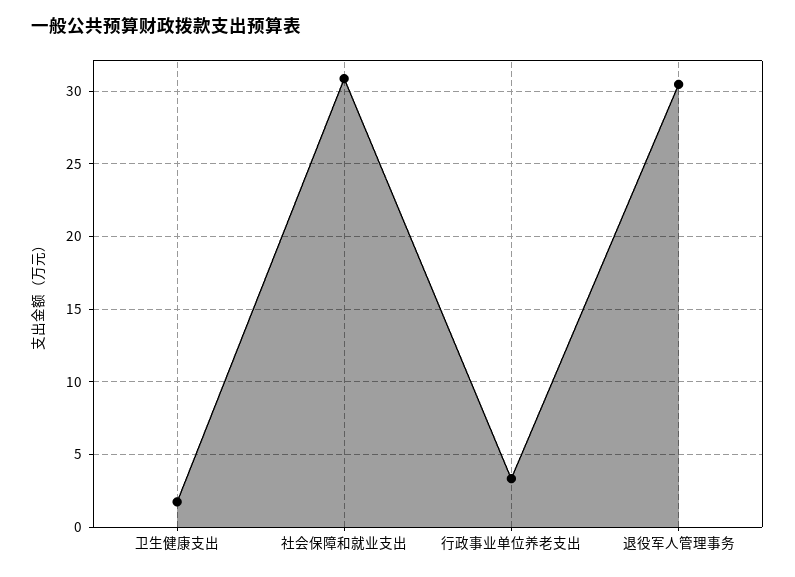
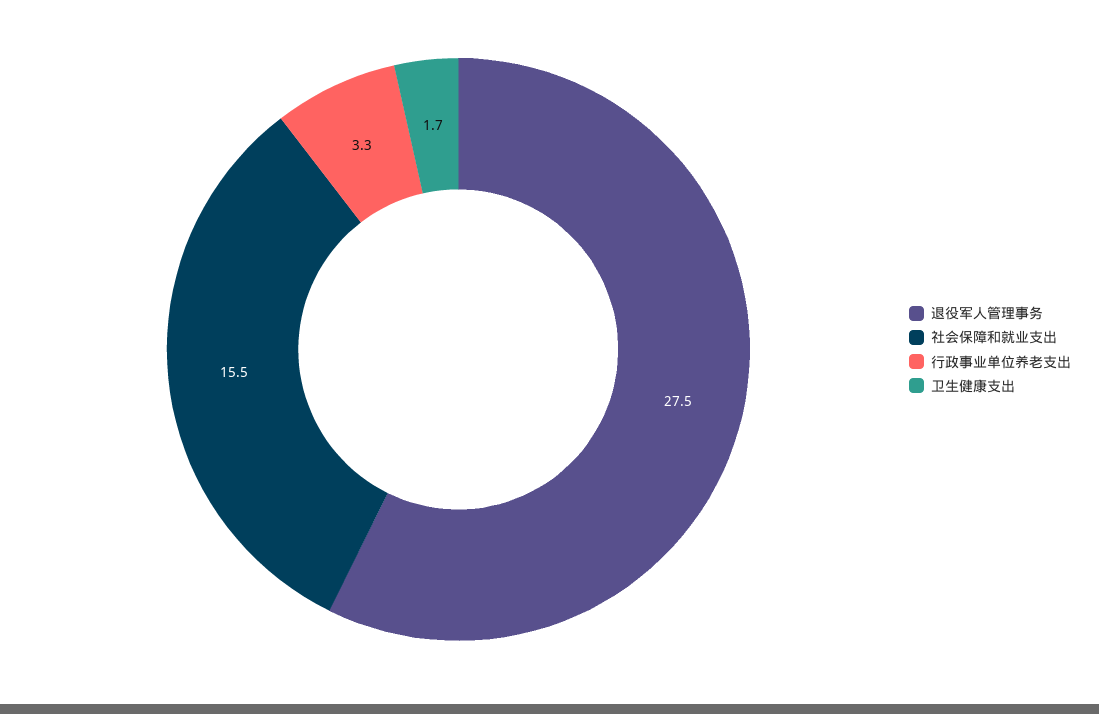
  {
    "卫生健康支出": 1.7,
-   "社会保障和就业支出": 31,
+   "社会保障和就业支出": 15.5,
    "行政事业单位养老支出": 3.3,
-   "退役军人管理事务": 30.5
+   "退役军人管理事务": 27.5
  }

